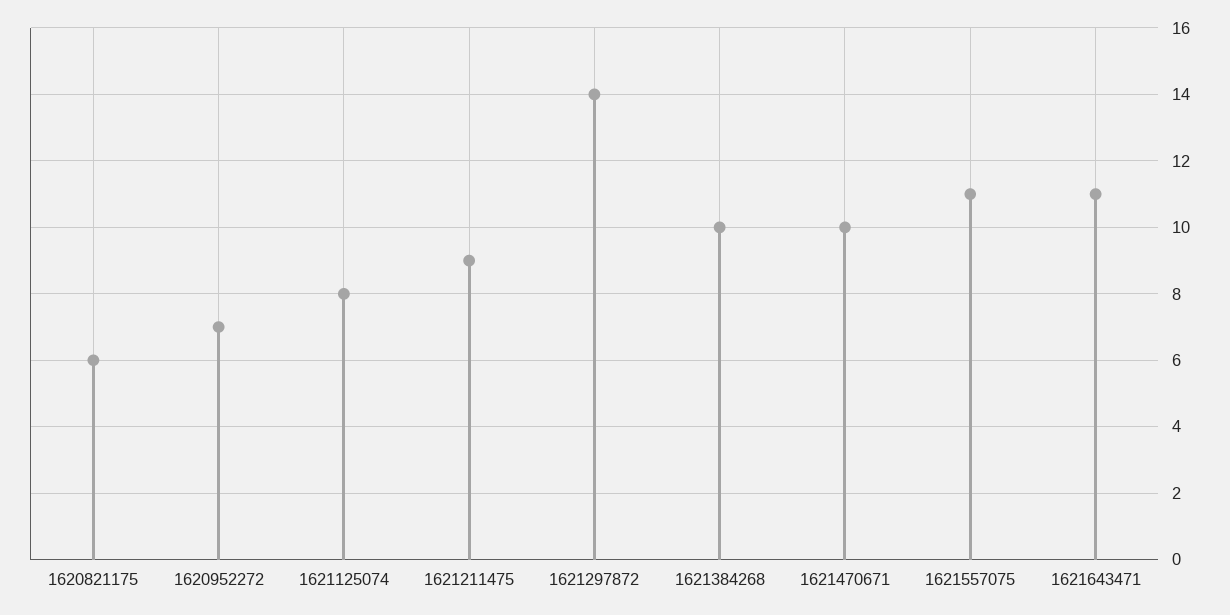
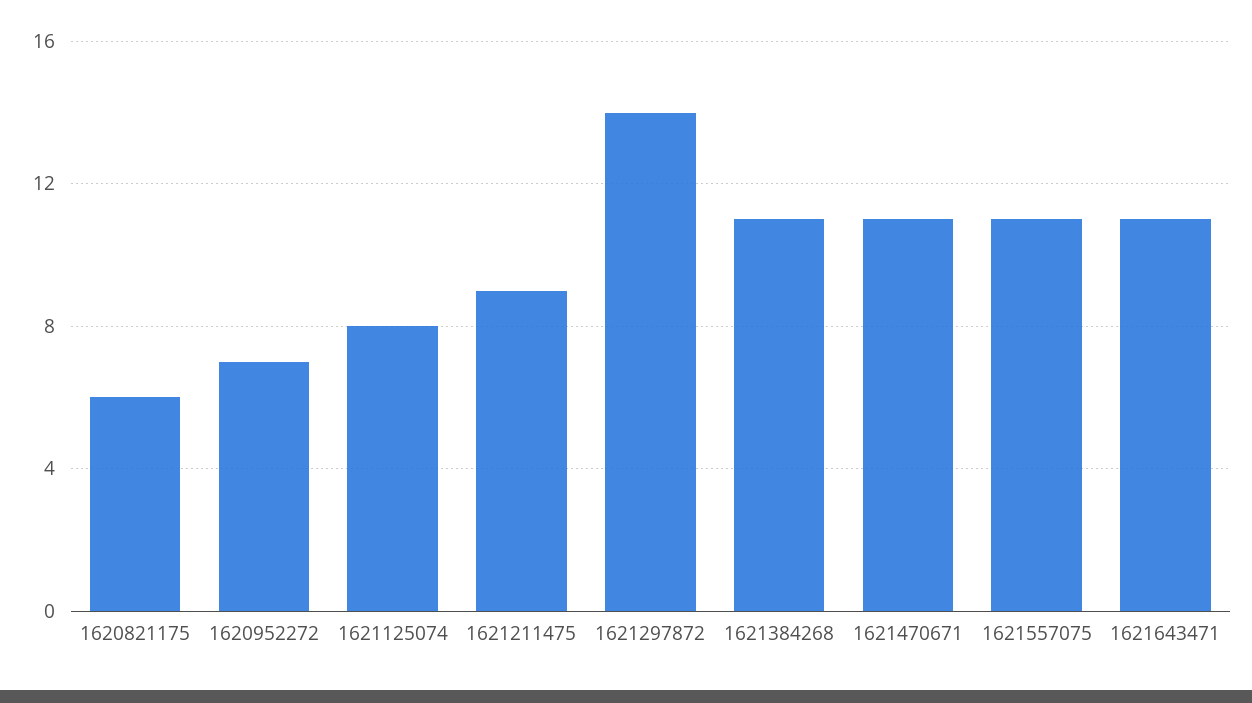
  {
    "1620821175": 6,
    "1620952272": 7,
    "1621125074": 8,
    "1621211475": 9,
    "1621297872": 14,
-   "1621384268": 10,
+   "1621384268": 11,
-   "1621470671": 10,
+   "1621470671": 11,
    "1621557075": 11,
    "1621643471": 11
  }

